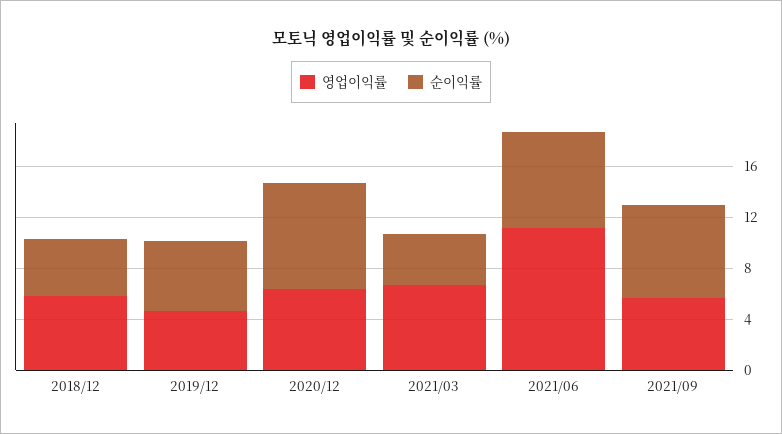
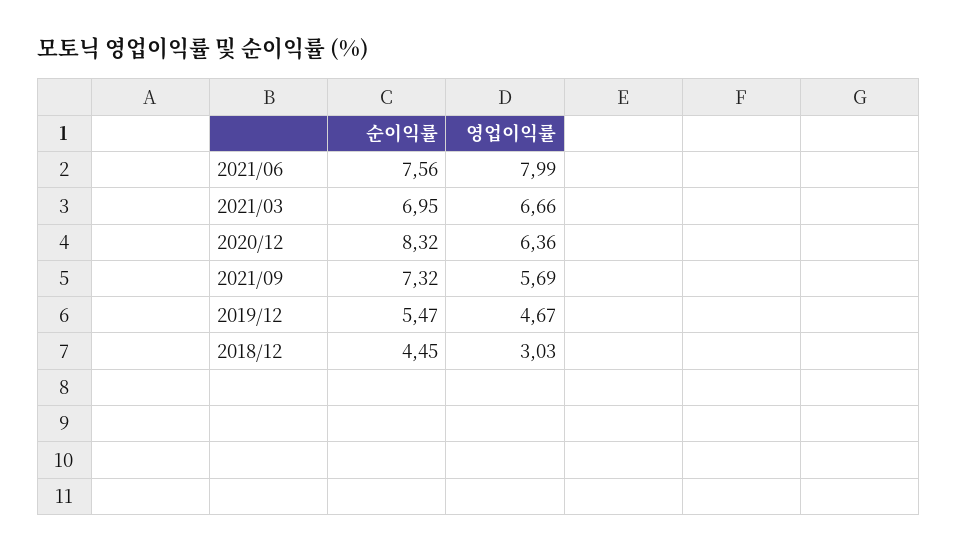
  {
    "영업이익률": {
-     "2018/12": 6,
+     "2018/12": 3.03,
      "2019/12": 4.67,
      "2020/12": 6.36,
      "2021/03": 6.66,
-     "2021/06": 11,
+     "2021/06": 7.99,
      "2021/09": 5.69
    },
    "순이익률": {
      "2018/12": 4.45,
      "2019/12": 5.47,
      "2020/12": 8.32,
-     "2021/03": 4,
+     "2021/03": 6.95,
      "2021/06": 7.56,
      "2021/09": 7.32
    }
  }

